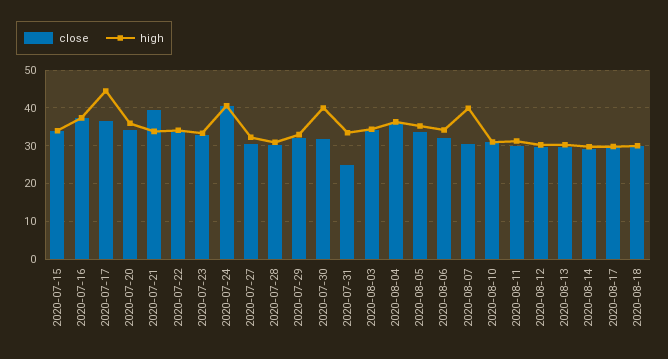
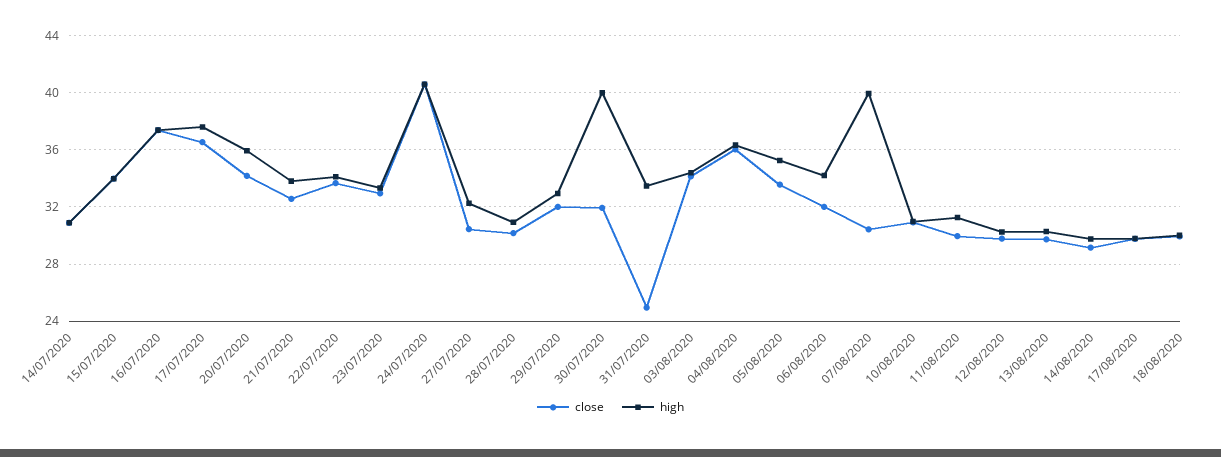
  {
    "close": {
      "2020-07-15": 34,
      "2020-07-16": 37.5,
      "2020-07-17": 36.5,
      "2020-07-20": 34,
-     "2020-07-21": 40,
+     "2020-07-21": 32.5,
      "2020-07-22": 33.5,
      "2020-07-23": 33,
      "2020-07-24": 40.5,
      "2020-07-27": 30.5,
      "2020-07-28": 30,
      "2020-07-29": 32,
      "2020-07-30": 32,
      "2020-07-31": 25,
      "2020-08-03": 34,
      "2020-08-04": 36,
      "2020-08-05": 33.5,
      "2020-08-06": 32,
      "2020-08-07": 30.5,
      "2020-08-10": 31,
      "2020-08-11": 30,
      "2020-08-12": 30,
      "2020-08-13": 29.5,
      "2020-08-14": 29,
      "2020-08-17": 30,
-     "2020-08-18": 30
+     "2020-08-18": 30,
+     "14/07/2020": 31
    },
    "high": {
      "2020-07-15": 34,
      "2020-07-16": 37.5,
-     "2020-07-17": 44,
+     "2020-07-17": 37.5,
      "2020-07-20": 36,
      "2020-07-21": 34,
      "2020-07-22": 34,
      "2020-07-23": 33.5,
      "2020-07-24": 40.5,
      "2020-07-27": 32.5,
      "2020-07-28": 31,
      "2020-07-29": 33,
      "2020-07-30": 40,
      "2020-07-31": 33.5,
      "2020-08-03": 34.5,
      "2020-08-04": 36.5,
      "2020-08-05": 35.5,
      "2020-08-06": 34,
      "2020-08-07": 40,
      "2020-08-10": 31,
      "2020-08-11": 31.5,
      "2020-08-12": 30.5,
      "2020-08-13": 30.5,
      "2020-08-14": 30,
      "2020-08-17": 30,
-     "2020-08-18": 30
+     "2020-08-18": 30,
+     "14/07/2020": 31
    }
  }

